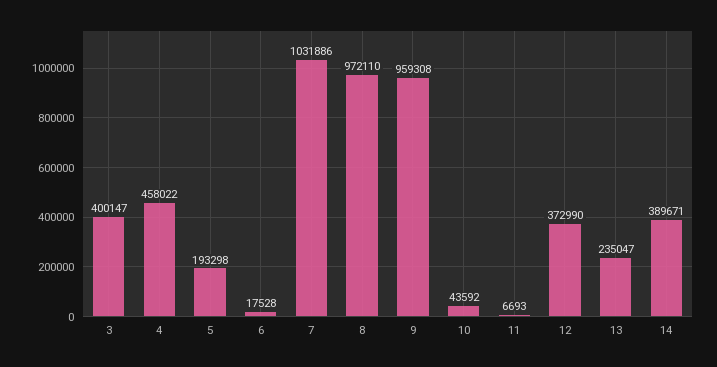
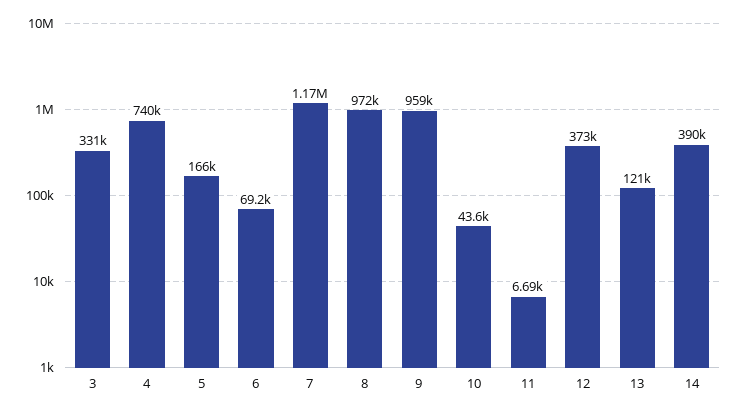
  {
-   "3": 400147,
+   "3": 331000,
-   "4": 458022,
+   "4": 740000,
-   "5": 193298,
+   "5": 166000,
-   "6": 17528,
+   "6": 69200,
-   "7": 1031886,
+   "7": 1170000,
    "8": 972110,
    "9": 959308,
    "10": 43592,
    "11": 6693,
    "12": 372990,
-   "13": 235047,
+   "13": 121000,
    "14": 389671
  }

